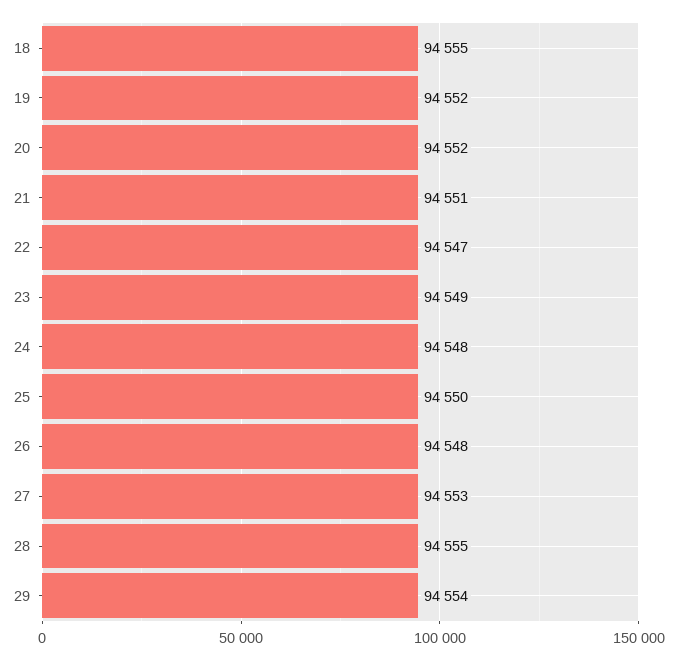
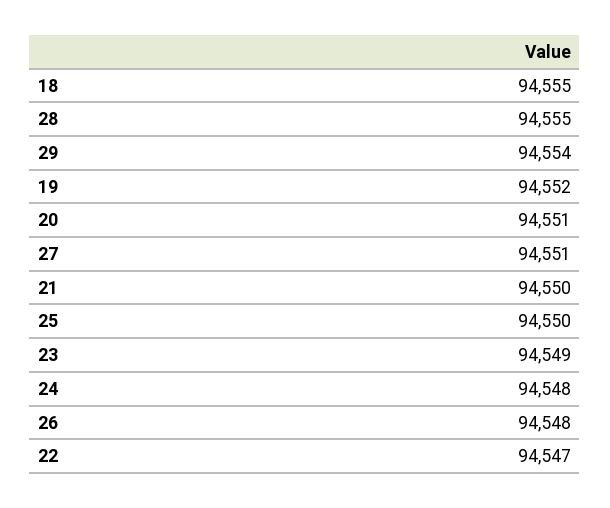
  {
    "18": 94555,
    "19": 94552,
-   "20": 94552,
+   "20": 94551,
-   "21": 94551,
+   "21": 94550,
    "22": 94547,
    "23": 94549,
    "24": 94548,
    "25": 94550,
    "26": 94548,
-   "27": 94553,
+   "27": 94551,
    "28": 94555,
    "29": 94554
  }

